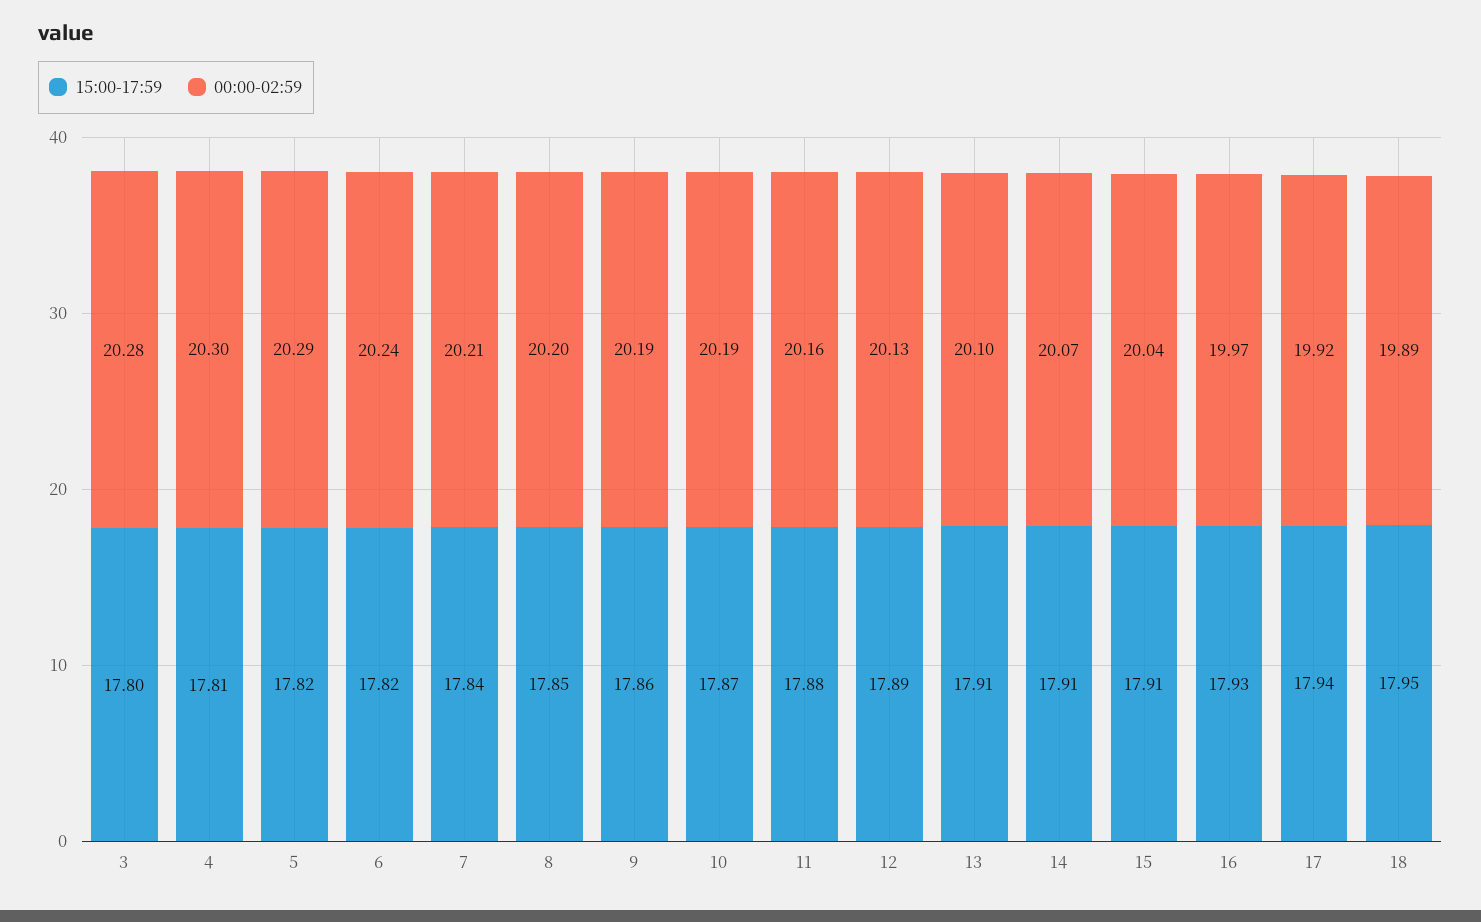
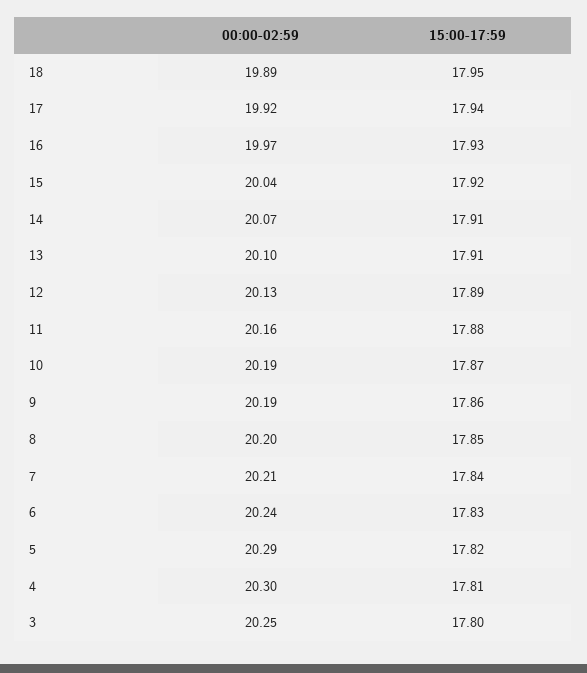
  {
    "15:00-17:59": {
      "3": 17.8,
      "4": 17.81,
      "5": 17.82,
-     "6": 17.82,
+     "6": 17.83,
      "7": 17.84,
      "8": 17.85,
      "9": 17.86,
      "10": 17.87,
      "11": 17.88,
      "12": 17.89,
      "13": 17.91,
      "14": 17.91,
-     "15": 17.91,
+     "15": 17.92,
      "16": 17.93,
      "17": 17.94,
      "18": 17.95
    },
    "00:00-02:59": {
-     "3": 20.28,
+     "3": 20.25,
      "4": 20.3,
      "5": 20.29,
      "6": 20.24,
      "7": 20.21,
      "8": 20.2,
      "9": 20.19,
      "10": 20.19,
      "11": 20.16,
      "12": 20.13,
      "13": 20.1,
      "14": 20.07,
      "15": 20.04,
      "16": 19.97,
      "17": 19.92,
      "18": 19.89
    }
  }

